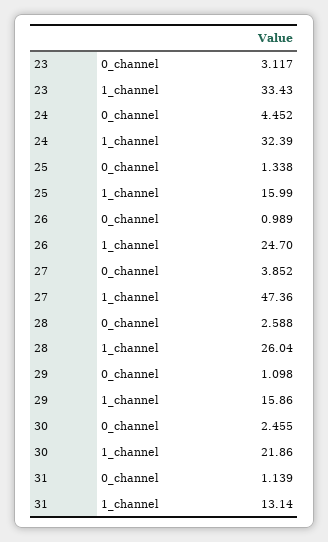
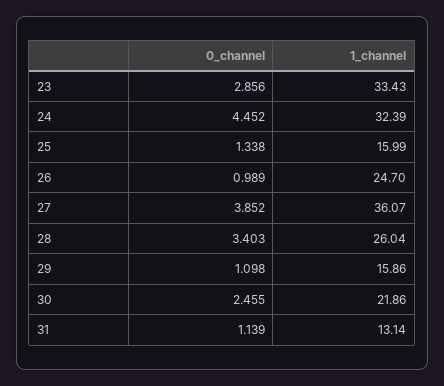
  {
    "23": {
-     "0_channel": 3.117,
+     "0_channel": 2.856,
      "1_channel": 33.43
    },
    "24": {
      "0_channel": 4.452,
      "1_channel": 32.39
    },
    "25": {
      "0_channel": 1.338,
      "1_channel": 15.99
    },
    "26": {
      "0_channel": 0.989,
      "1_channel": 24.7
    },
    "27": {
      "0_channel": 3.852,
-     "1_channel": 47.36
+     "1_channel": 36.07
    },
    "28": {
-     "0_channel": 2.588,
+     "0_channel": 3.403,
      "1_channel": 26.04
    },
    "29": {
      "0_channel": 1.098,
      "1_channel": 15.86
    },
    "30": {
      "0_channel": 2.455,
      "1_channel": 21.86
    },
    "31": {
      "0_channel": 1.139,
      "1_channel": 13.14
    }
  }

